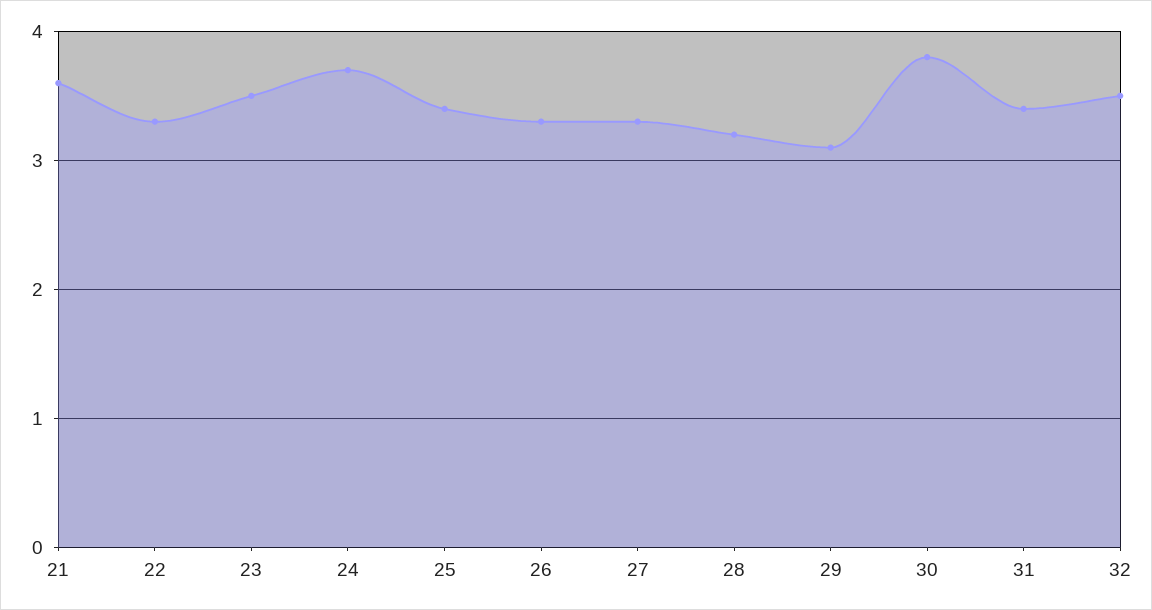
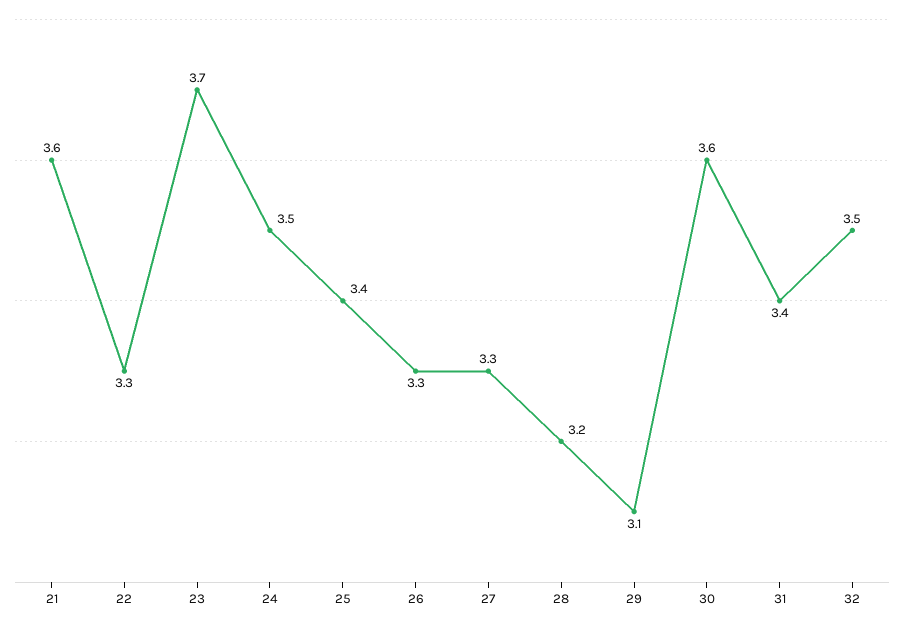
  {
    "21": 3.6,
    "22": 3.3,
-   "23": 3.5,
+   "23": 3.7,
-   "24": 3.7,
+   "24": 3.5,
    "25": 3.4,
    "26": 3.3,
    "27": 3.3,
    "28": 3.2,
    "29": 3.1,
-   "30": 3.8,
+   "30": 3.6,
    "31": 3.4,
    "32": 3.5
  }

